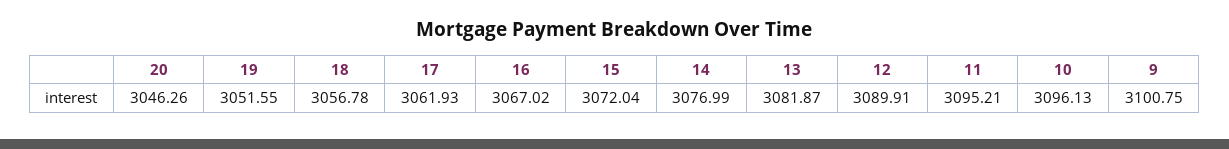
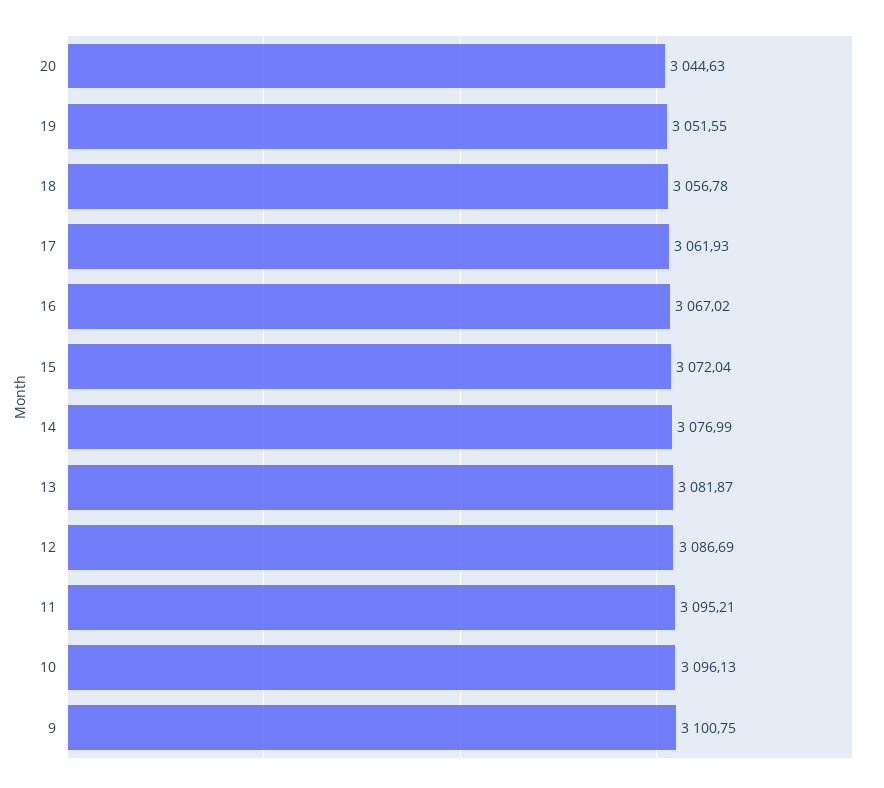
  {
-   "20": 3046.26,
+   "20": 3044.63,
    "19": 3051.55,
    "18": 3056.78,
    "17": 3061.93,
    "16": 3067.02,
    "15": 3072.04,
    "14": 3076.99,
    "13": 3081.87,
-   "12": 3089.91,
+   "12": 3086.69,
    "11": 3095.21,
    "10": 3096.13,
    "9": 3100.75
  }

